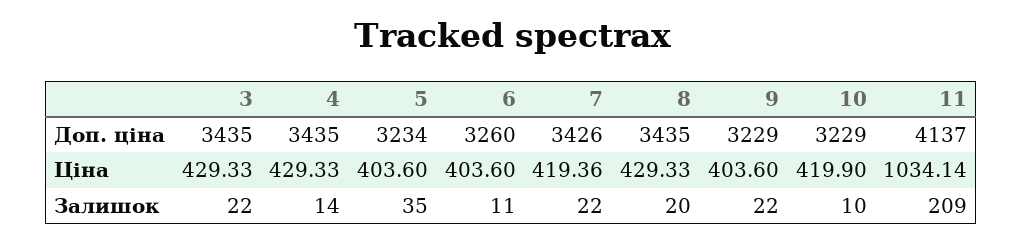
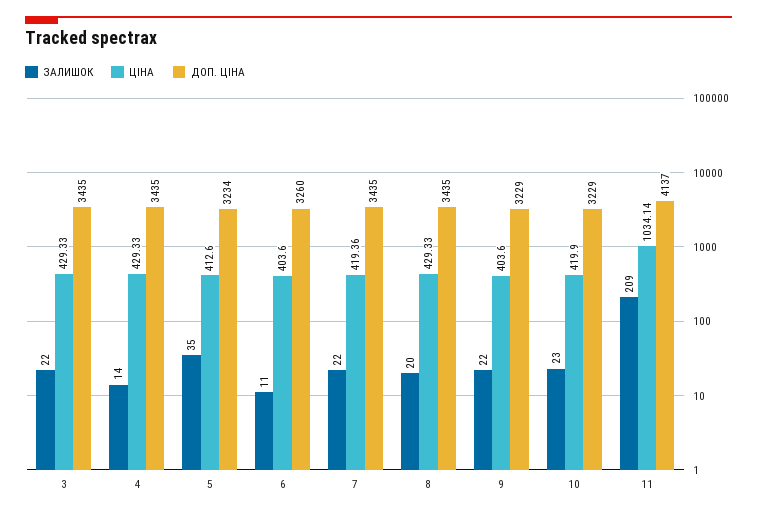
  {
    "Доп. ціна": {
      "3": 3435,
      "4": 3435,
      "5": 3234,
      "6": 3260,
-     "7": 3426,
+     "7": 3435,
      "8": 3435,
      "9": 3229,
      "10": 3229,
      "11": 4137
    },
    "Ціна": {
      "3": 429.33,
      "4": 429.33,
-     "5": 403.6,
+     "5": 412.6,
      "6": 403.6,
      "7": 419.36,
      "8": 429.33,
      "9": 403.6,
      "10": 419.9,
      "11": 1034.14
    },
    "Залишок": {
      "3": 22,
      "4": 14,
      "5": 35,
      "6": 11,
      "7": 22,
      "8": 20,
      "9": 22,
-     "10": 10,
+     "10": 23,
      "11": 209
    }
  }

